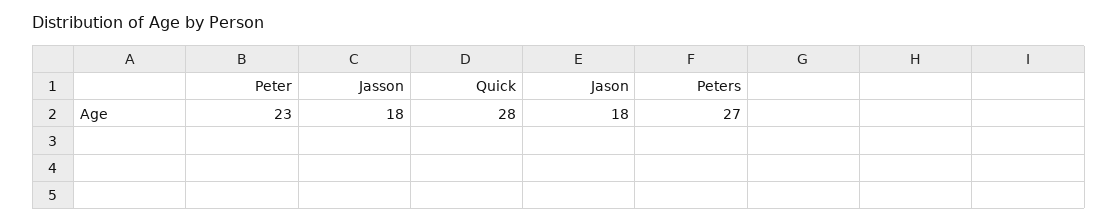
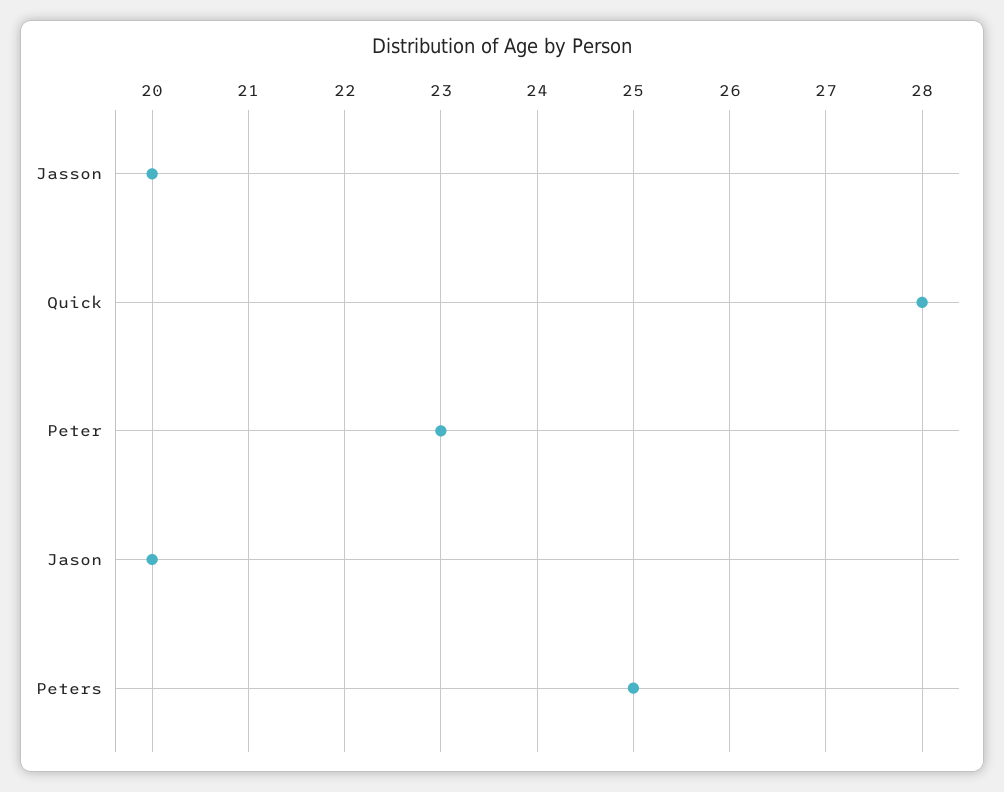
  {
    "Peter": 23,
-   "Jasson": 18,
+   "Jasson": 20,
    "Quick": 28,
-   "Jason": 18,
+   "Jason": 20,
-   "Peters": 27
+   "Peters": 25
  }

